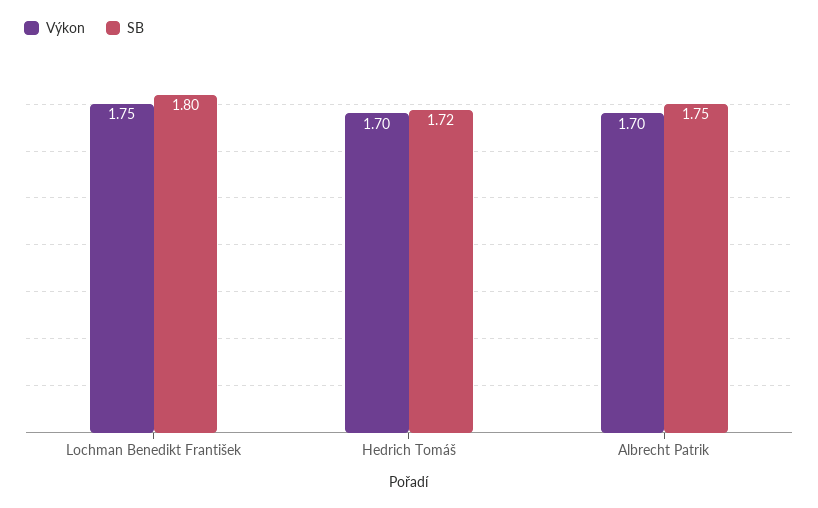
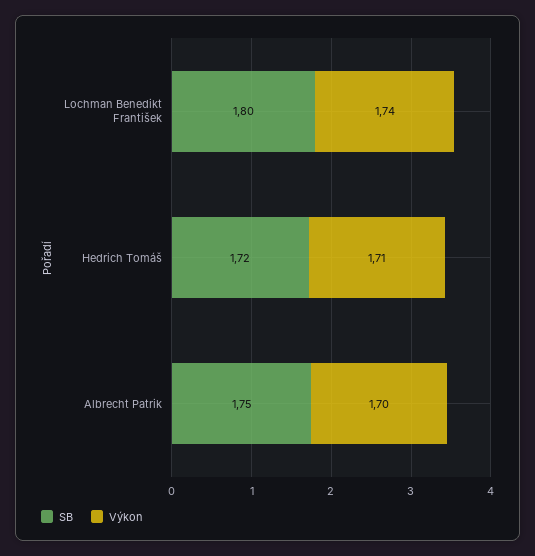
  {
    "Výkon": {
-     "Lochman Benedikt František": 1.75,
+     "Lochman Benedikt František": 1.74,
-     "Hedrich Tomáš": 1.7,
+     "Hedrich Tomáš": 1.71,
      "Albrecht Patrik": 1.7
    },
    "SB": {
      "Lochman Benedikt František": 1.8,
      "Hedrich Tomáš": 1.72,
      "Albrecht Patrik": 1.75
    }
  }

